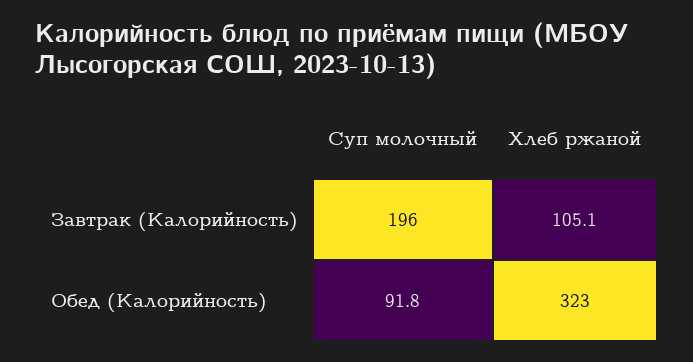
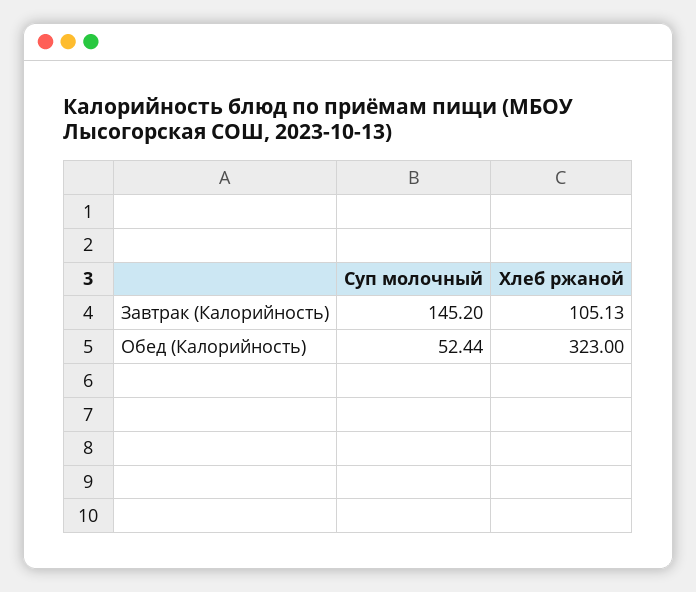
  {
    "Суп молочный": {
-     "Завтрак (Калорийность)": 196,
+     "Завтрак (Калорийность)": 145.2,
-     "Обед (Калорийность)": 91.8
+     "Обед (Калорийность)": 52.44
    },
    "Хлеб ржаной": {
      "Завтрак (Калорийность)": 105.13,
      "Обед (Калорийность)": 323
    }
  }

